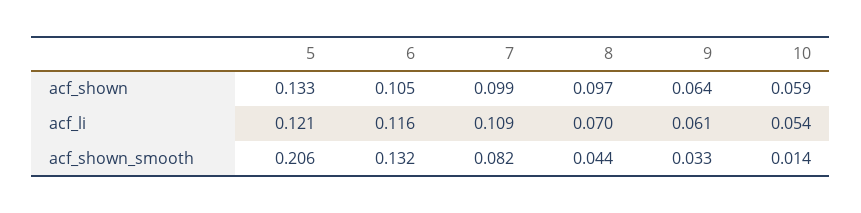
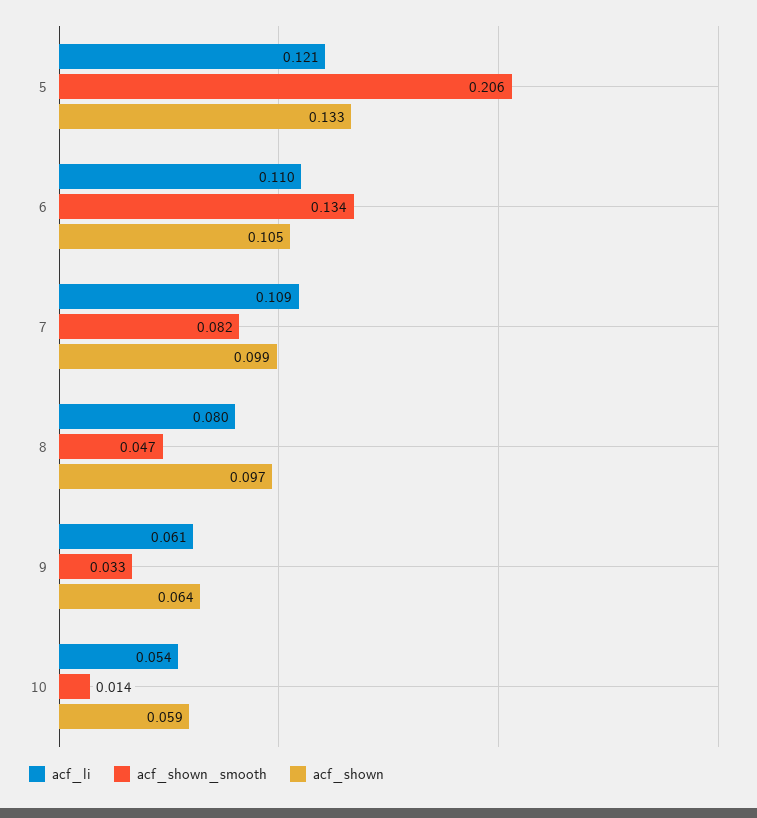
  {
    "acf_shown": {
      "5": 0.133,
      "6": 0.105,
      "7": 0.099,
      "8": 0.097,
      "9": 0.064,
      "10": 0.059
    },
    "acf_li": {
      "5": 0.121,
-     "6": 0.116,
+     "6": 0.11,
      "7": 0.109,
-     "8": 0.07,
+     "8": 0.08,
      "9": 0.061,
      "10": 0.054
    },
    "acf_shown_smooth": {
      "5": 0.206,
-     "6": 0.132,
+     "6": 0.134,
      "7": 0.082,
-     "8": 0.044,
+     "8": 0.047,
      "9": 0.033,
      "10": 0.014
    }
  }

